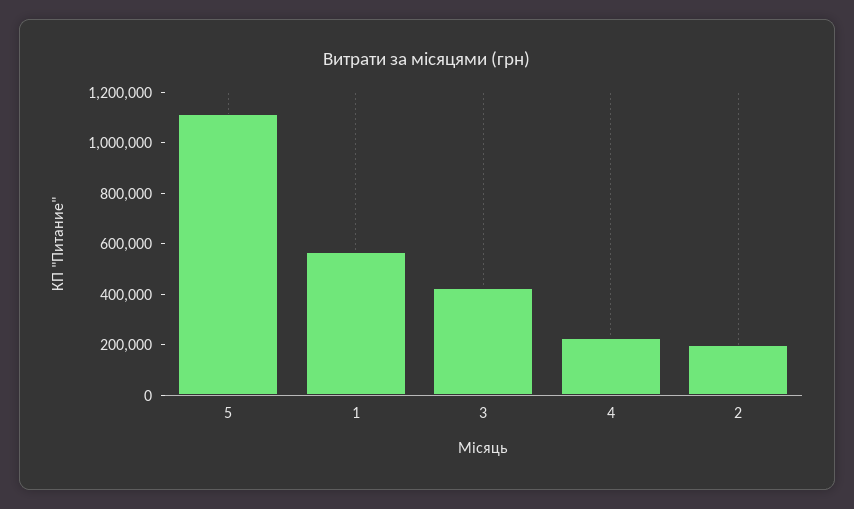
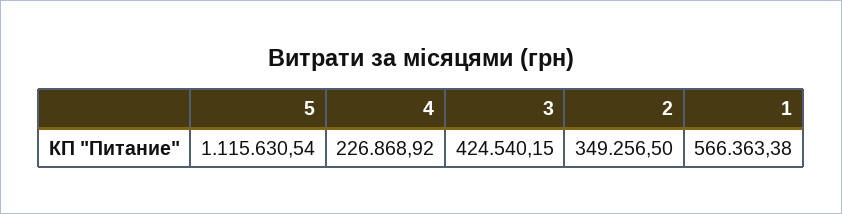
  {
    "5": 1115630.54,
    "1": 566363.38,
    "3": 424540.15,
    "4": 226868.92,
-   "2": 200000
+   "2": 349256.5
  }

